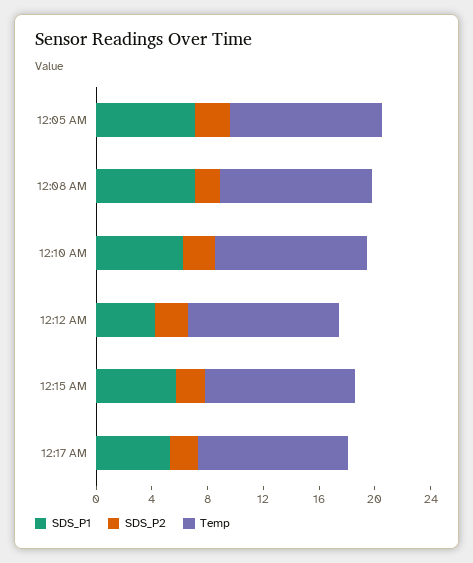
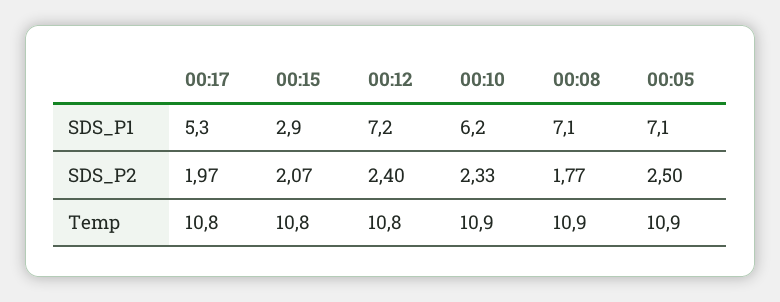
  {
    "SDS_P1": {
      "12:05 AM": 7.1,
      "12:08 AM": 7.1,
      "12:10 AM": 6.2,
-     "12:12 AM": 4,
+     "12:12 AM": 7.2,
-     "12:15 AM": 6,
+     "12:15 AM": 2.9,
      "12:17 AM": 5.3
    },
    "SDS_P2": {
      "12:05 AM": 2.5,
      "12:08 AM": 1.77,
      "12:10 AM": 2.33,
      "12:12 AM": 2.4,
      "12:15 AM": 2.07,
      "12:17 AM": 1.97
    },
    "Temp": {
      "12:05 AM": 10.9,
      "12:08 AM": 10.9,
      "12:10 AM": 10.9,
      "12:12 AM": 10.8,
      "12:15 AM": 10.8,
      "12:17 AM": 10.8
    }
  }

